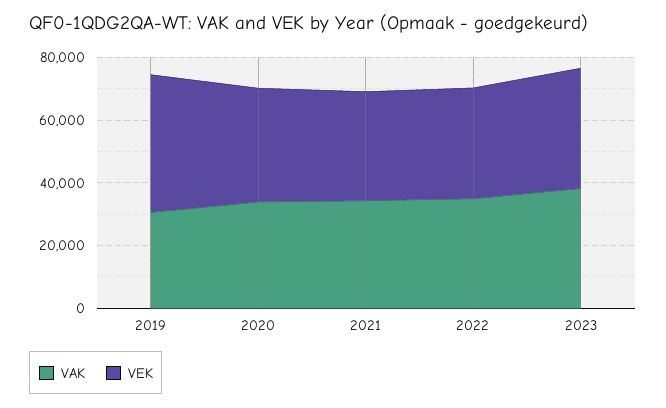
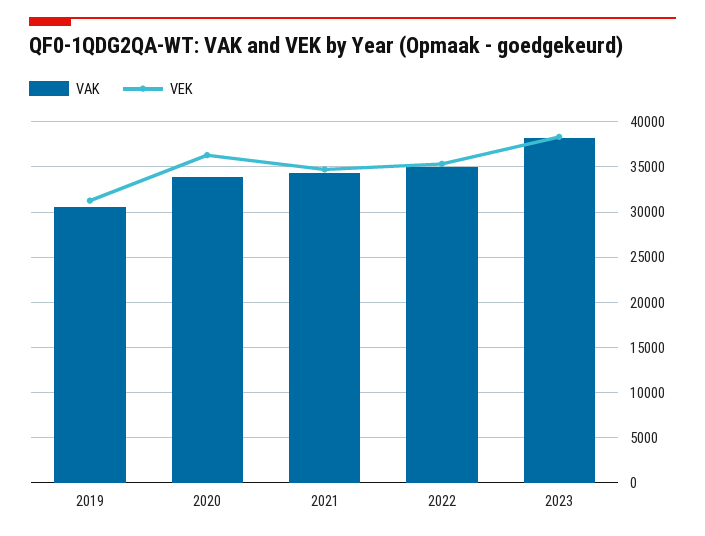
  {
    "VAK": {
      "2019": 31000,
      "2020": 34000,
      "2021": 34000,
      "2022": 35000,
      "2023": 38000
    },
    "VEK": {
-     "2019": 45000,
+     "2019": 31000,
      "2020": 36000,
      "2021": 35000,
      "2022": 35000,
      "2023": 38000
    }
  }

